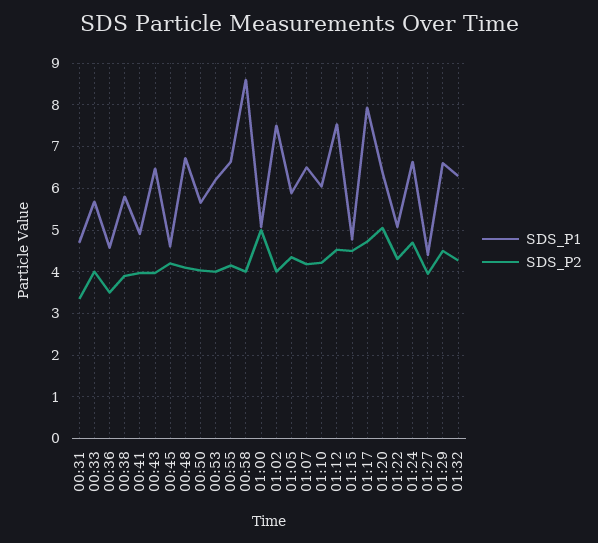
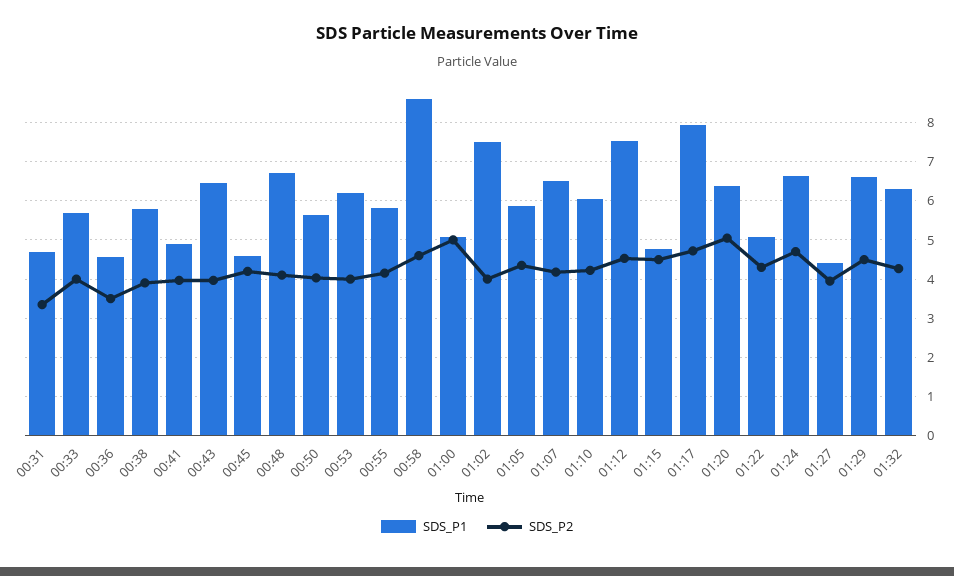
  {
    "SDS_P1": {
      "00:31": 4.8,
      "00:33": 5.6,
      "00:36": 4.6,
      "00:38": 5.8,
      "00:41": 5,
      "00:43": 6.4,
      "00:45": 4.6,
      "00:48": 6.8,
      "00:50": 5.6,
      "00:53": 6.2,
-     "00:55": 6.6,
+     "00:55": 5.8,
      "00:58": 8.6,
      "01:00": 5,
      "01:02": 7.6,
      "01:05": 5.8,
      "01:07": 6.6,
      "01:10": 6,
      "01:12": 7.6,
      "01:15": 4.8,
      "01:17": 8,
      "01:20": 6.4,
      "01:22": 5,
      "01:24": 6.6,
      "01:27": 4.4,
      "01:29": 6.6,
      "01:32": 6.4
    },
    "SDS_P2": {
      "00:31": 3.4,
      "00:33": 4,
      "00:36": 3.6,
      "00:38": 4,
      "00:41": 4,
      "00:43": 4,
      "00:45": 4.2,
      "00:48": 4.2,
      "00:50": 4,
      "00:53": 4,
      "00:55": 4.2,
-     "00:58": 4,
+     "00:58": 4.6,
      "01:00": 5,
      "01:02": 4,
      "01:05": 4.4,
      "01:07": 4.2,
      "01:10": 4.2,
      "01:12": 4.6,
      "01:15": 4.6,
      "01:17": 4.8,
      "01:20": 5,
      "01:22": 4.4,
      "01:24": 4.8,
      "01:27": 4,
      "01:29": 4.6,
      "01:32": 4.2
    }
  }

